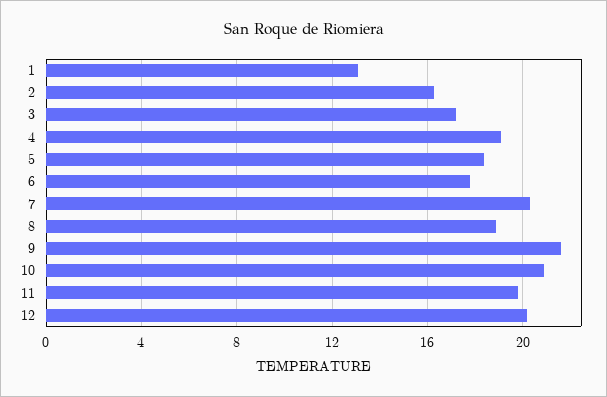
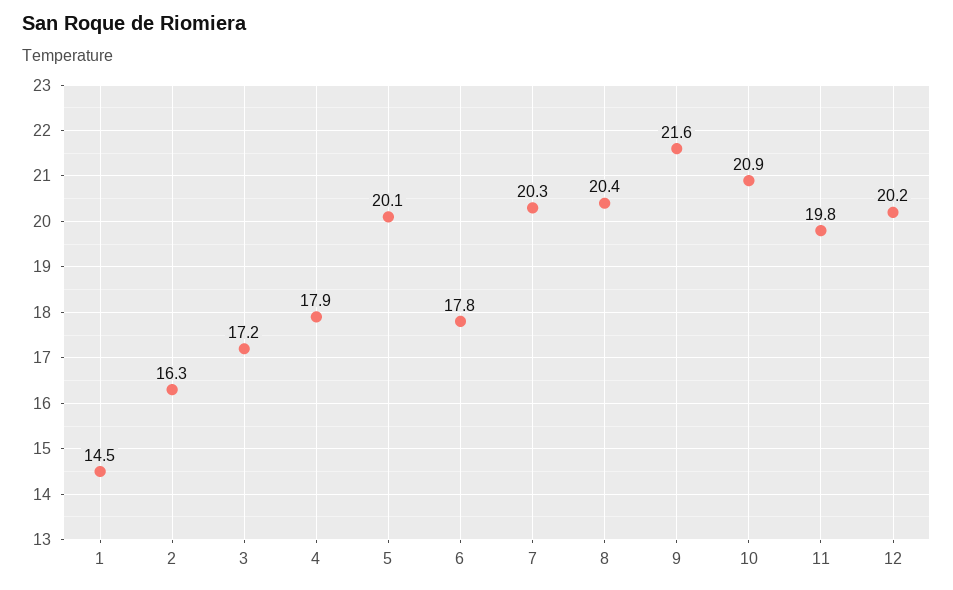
  {
-   "1": 13,
+   "1": 14.5,
    "2": 16.3,
    "3": 17.2,
-   "4": 19,
+   "4": 17.9,
-   "5": 18.5,
+   "5": 20.1,
    "6": 17.8,
    "7": 20.3,
-   "8": 19,
+   "8": 20.4,
    "9": 21.6,
    "10": 20.9,
    "11": 19.8,
    "12": 20.2
  }

